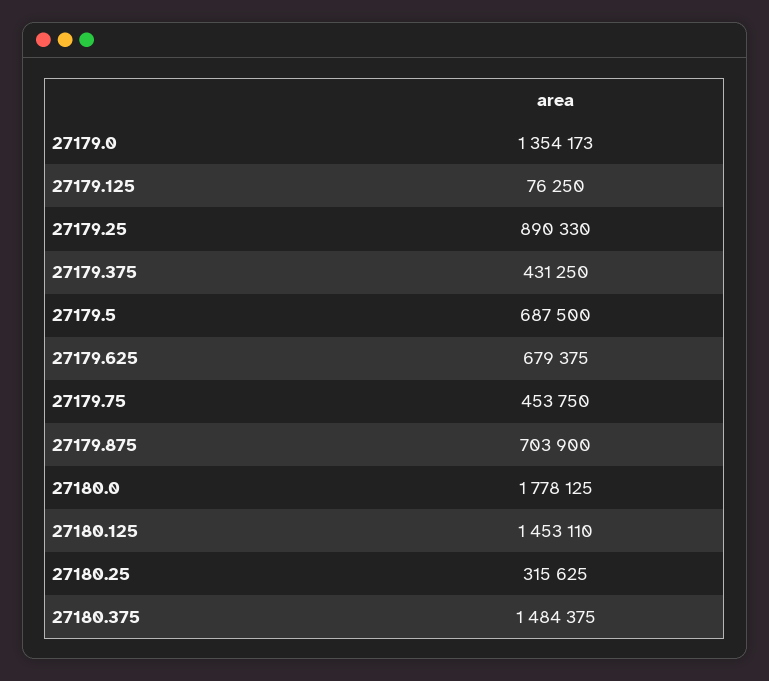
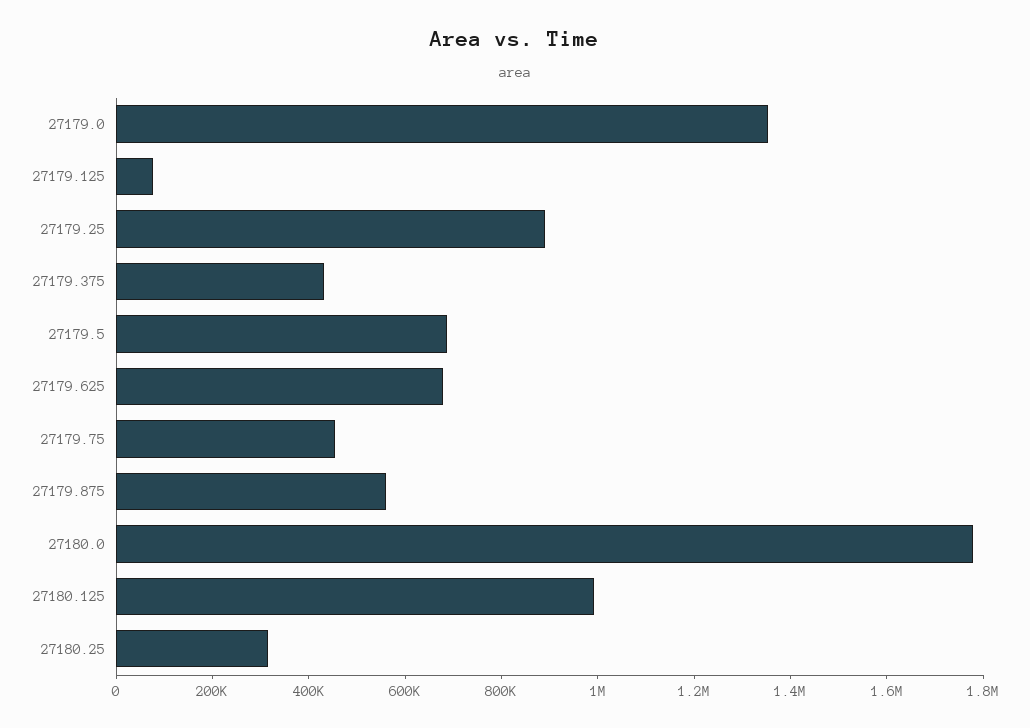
  {
    "27179.0": 1354173,
    "27179.125": 76250,
    "27179.25": 890330,
    "27179.375": 431250,
    "27179.5": 687500,
    "27179.625": 679375,
    "27179.75": 453750,
-   "27179.875": 703900,
+   "27179.875": 550000,
    "27180.0": 1778125,
-   "27180.125": 1453110,
+   "27180.125": 1000000,
-   "27180.25": 315625,
+   "27180.25": 315625
-   "27180.375": 1484375
  }

